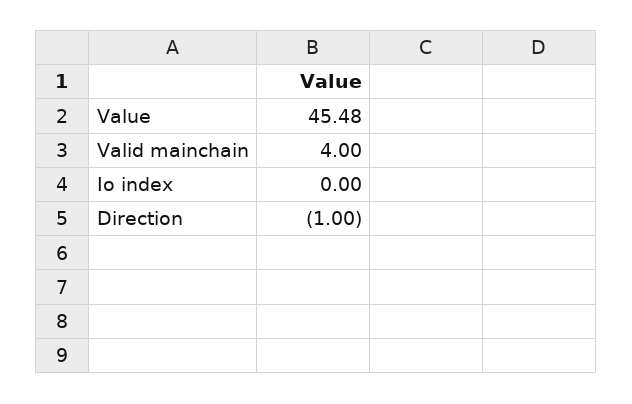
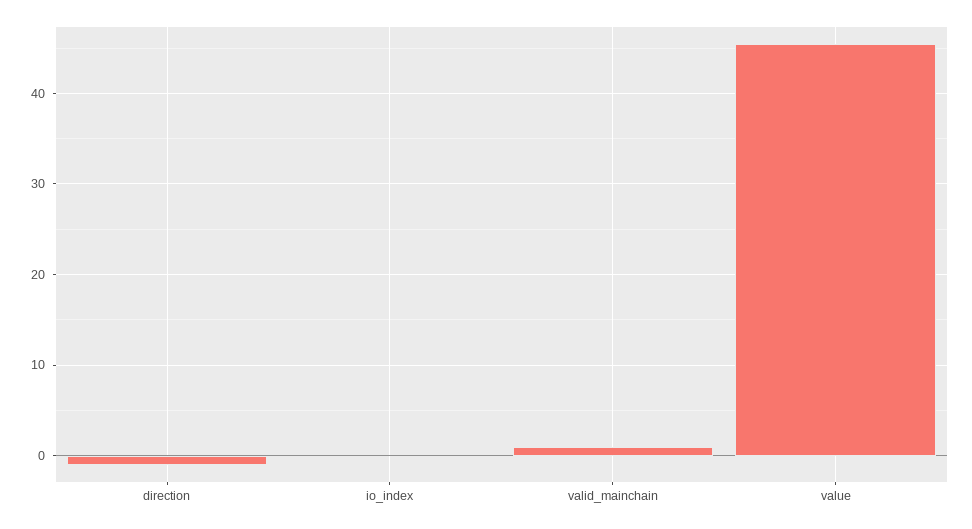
  {
    "Value": 45.48,
-   "Valid mainchain": 4,
+   "Valid mainchain": 1,
    "Io index": 0,
    "Direction": -1
  }

